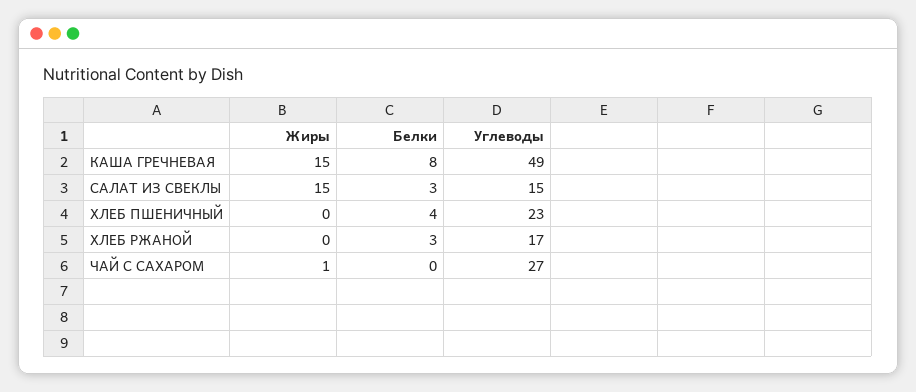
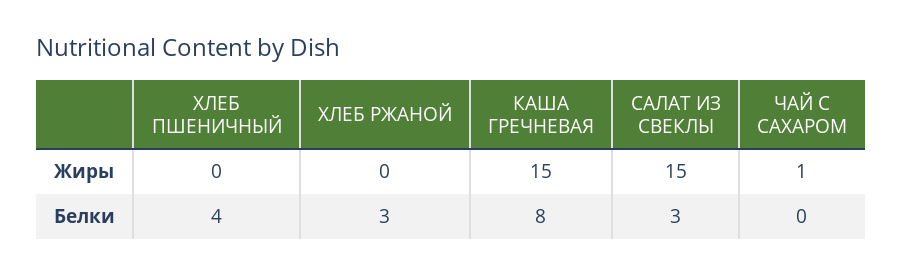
  {
    "Жиры": {
      "КАША ГРЕЧНЕВАЯ": 15,
      "САЛАТ ИЗ СВЕКЛЫ": 15,
      "ХЛЕБ ПШЕНИЧНЫЙ": 0,
      "ХЛЕБ РЖАНОЙ": 0,
      "ЧАЙ С САХАРОМ": 1
    },
    "Белки": {
      "КАША ГРЕЧНЕВАЯ": 8,
      "САЛАТ ИЗ СВЕКЛЫ": 3,
      "ХЛЕБ ПШЕНИЧНЫЙ": 4,
      "ХЛЕБ РЖАНОЙ": 3,
      "ЧАЙ С САХАРОМ": 0
-   },
+   }
-   "Углеводы": {
-     "КАША ГРЕЧНЕВАЯ": 49,
-     "САЛАТ ИЗ СВЕКЛЫ": 15,
-     "ХЛЕБ ПШЕНИЧНЫЙ": 23,
-     "ХЛЕБ РЖАНОЙ": 17,
-     "ЧАЙ С САХАРОМ": 27
-   }
  }

